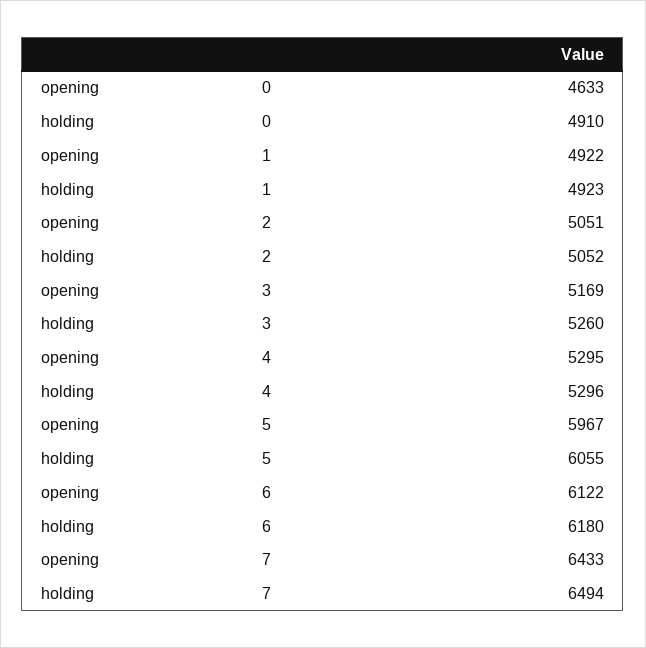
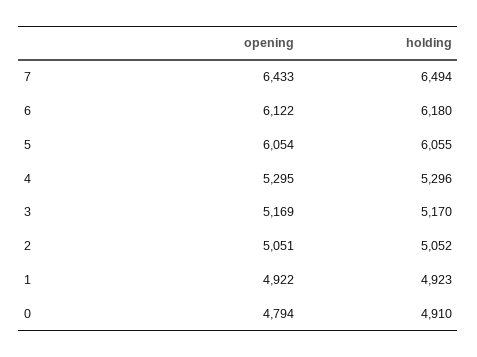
  {
    "opening": {
-     "0": 4633,
+     "0": 4794,
      "1": 4922,
      "2": 5051,
      "3": 5169,
      "4": 5295,
-     "5": 5967,
+     "5": 6054,
      "6": 6122,
      "7": 6433
    },
    "holding": {
      "0": 4910,
      "1": 4923,
      "2": 5052,
-     "3": 5260,
+     "3": 5170,
      "4": 5296,
      "5": 6055,
      "6": 6180,
      "7": 6494
    }
  }

